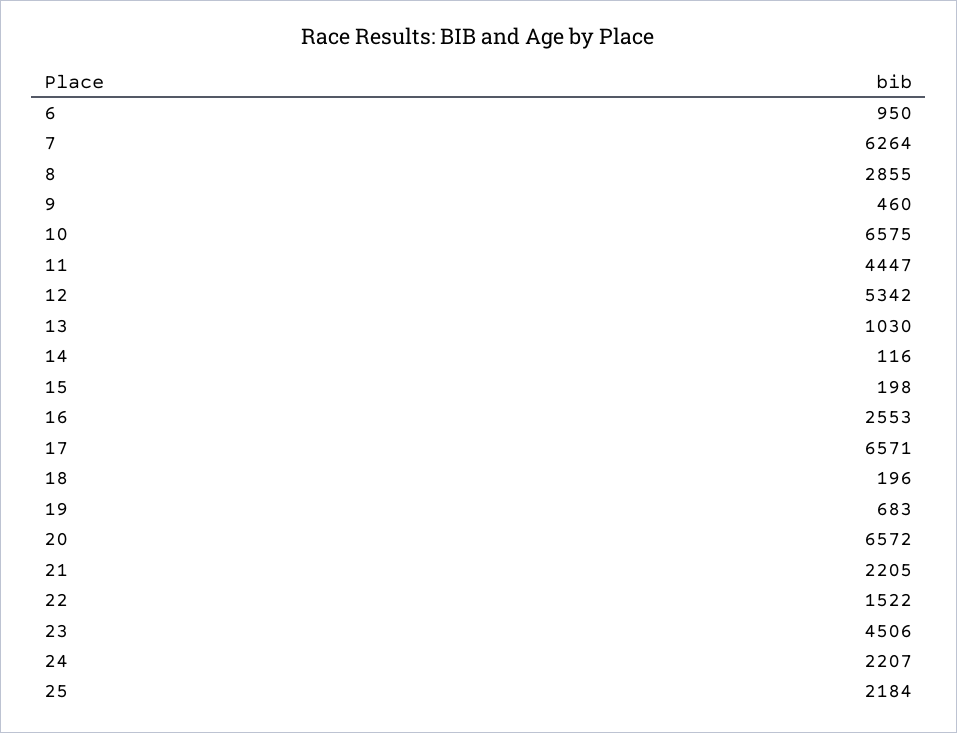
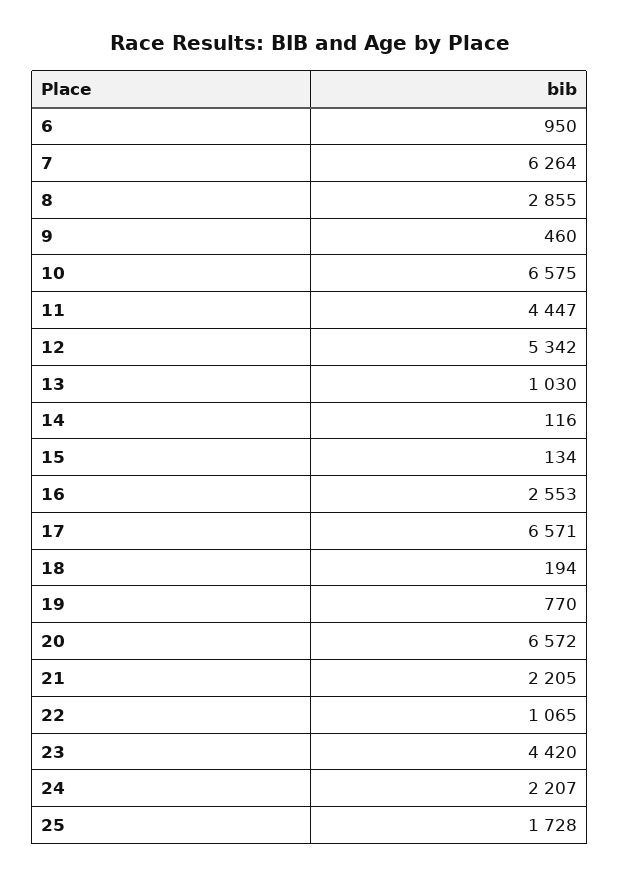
  {
    "6": 950,
    "7": 6264,
    "8": 2855,
    "9": 460,
    "10": 6575,
    "11": 4447,
    "12": 5342,
    "13": 1030,
    "14": 116,
-   "15": 198,
+   "15": 134,
    "16": 2553,
    "17": 6571,
-   "18": 196,
+   "18": 194,
-   "19": 683,
+   "19": 770,
    "20": 6572,
    "21": 2205,
-   "22": 1522,
+   "22": 1065,
-   "23": 4506,
+   "23": 4420,
    "24": 2207,
-   "25": 2184
+   "25": 1728
  }

